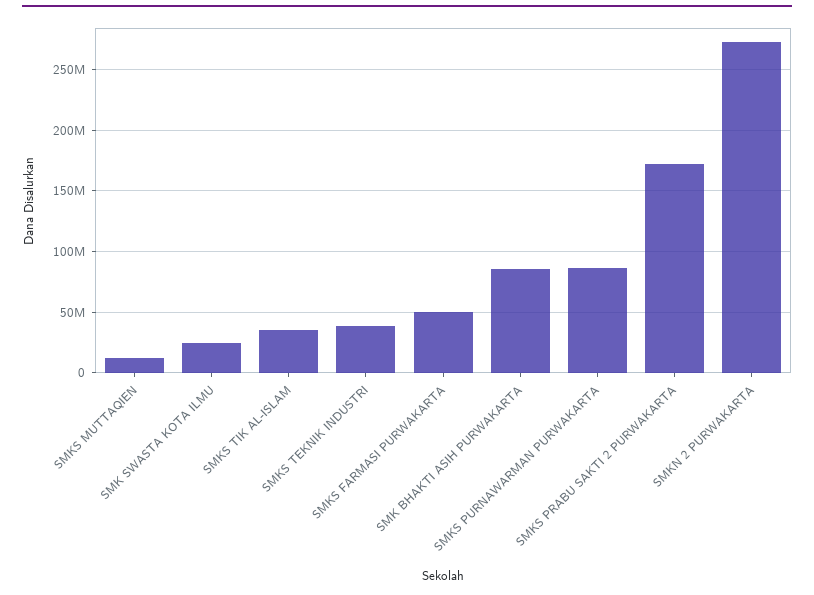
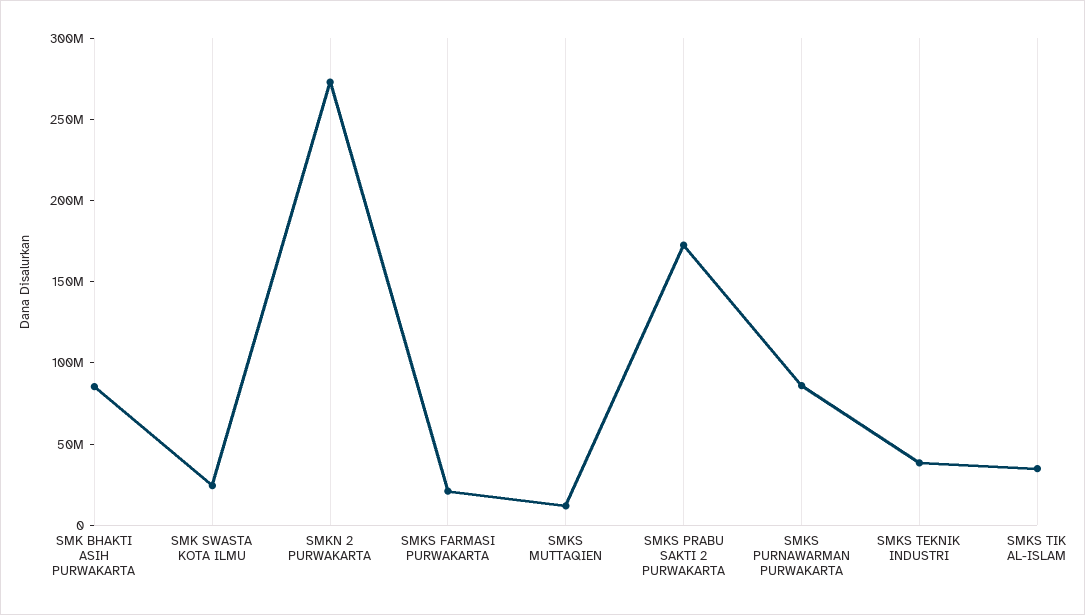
  {
    "SMKS MUTTAQIEN": 10000000,
    "SMK SWASTA KOTA ILMU": 25000000,
    "SMKS TIK AL-ISLAM": 35000000,
    "SMKS TEKNIK INDUSTRI": 40000000,
-   "SMKS FARMASI PURWAKARTA": 50000000,
+   "SMKS FARMASI PURWAKARTA": 20000000,
    "SMK BHAKTI ASIH PURWAKARTA": 85000000,
    "SMKS PURNAWARMAN PURWAKARTA": 85000000,
    "SMKS PRABU SAKTI 2 PURWAKARTA": 175000000,
    "SMKN 2 PURWAKARTA": 275000000
  }

